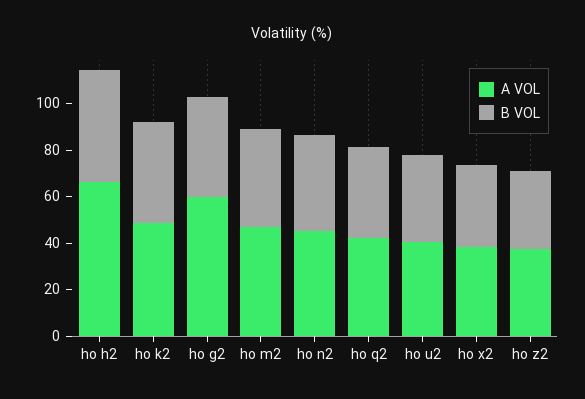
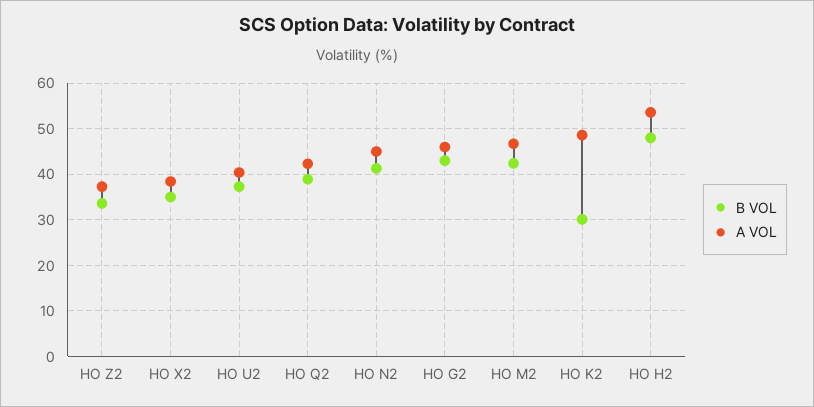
  {
    "A VOL": {
-     "ho h2": 65,
+     "ho h2": 54,
      "ho k2": 48,
-     "ho g2": 60,
+     "ho g2": 46,
      "ho m2": 46,
      "ho n2": 46,
      "ho q2": 42,
      "ho u2": 40,
      "ho x2": 38,
      "ho z2": 38
    },
    "B VOL": {
      "ho h2": 48,
-     "ho k2": 45,
+     "ho k2": 30,
      "ho g2": 44,
      "ho m2": 42,
      "ho n2": 42,
      "ho q2": 38,
      "ho u2": 38,
      "ho x2": 36,
      "ho z2": 34
    }
  }

